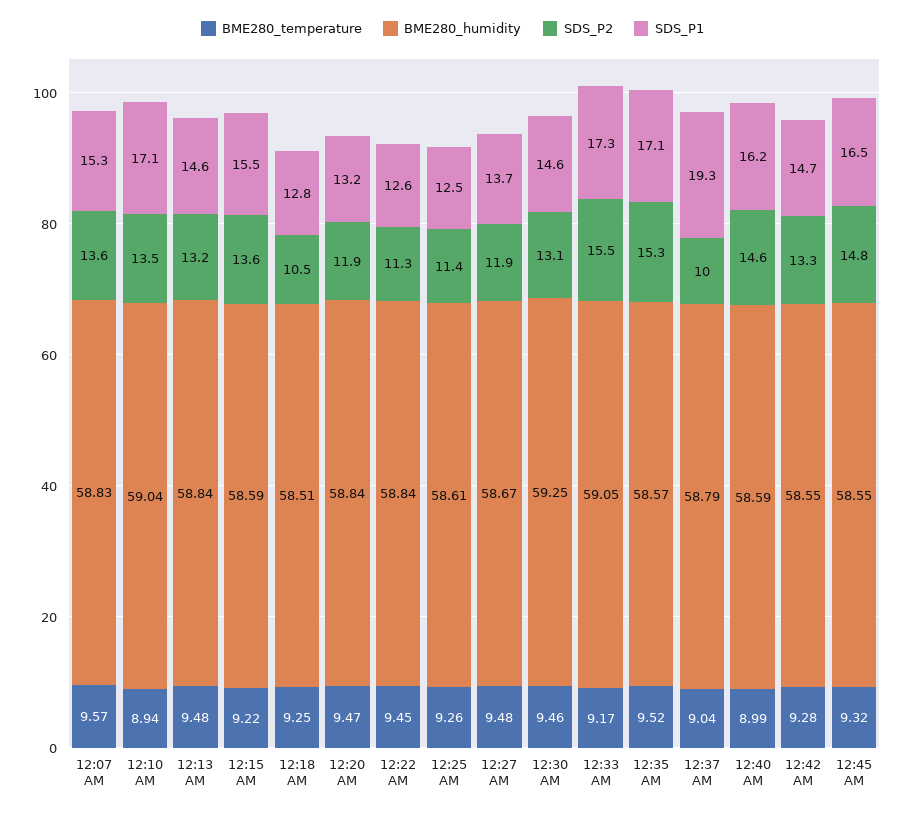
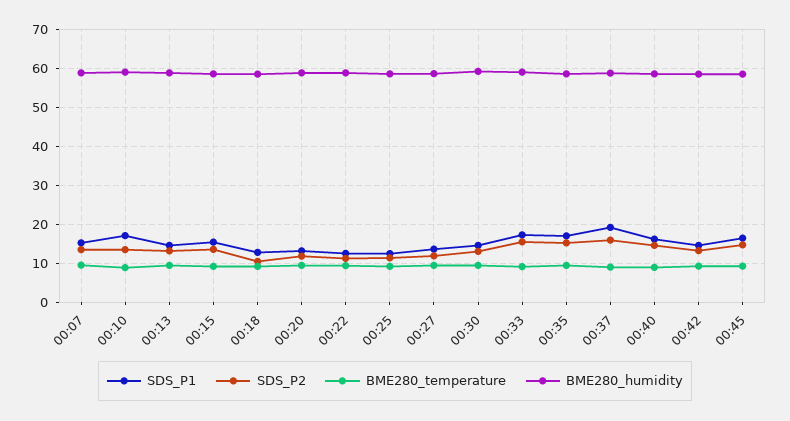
  {
    "BME280_temperature": {
      "12:07 AM": 9.57,
      "12:10 AM": 8.94,
      "12:13 AM": 9.48,
      "12:15 AM": 9.22,
      "12:18 AM": 9.25,
      "12:20 AM": 9.47,
      "12:22 AM": 9.45,
      "12:25 AM": 9.26,
      "12:27 AM": 9.48,
      "12:30 AM": 9.46,
      "12:33 AM": 9.17,
      "12:35 AM": 9.52,
      "12:37 AM": 9.04,
      "12:40 AM": 8.99,
      "12:42 AM": 9.28,
      "12:45 AM": 9.32
    },
    "BME280_humidity": {
      "12:07 AM": 58.83,
      "12:10 AM": 59.04,
      "12:13 AM": 58.84,
      "12:15 AM": 58.59,
      "12:18 AM": 58.51,
      "12:20 AM": 58.84,
      "12:22 AM": 58.84,
      "12:25 AM": 58.61,
      "12:27 AM": 58.67,
      "12:30 AM": 59.25,
      "12:33 AM": 59.05,
      "12:35 AM": 58.57,
      "12:37 AM": 58.79,
      "12:40 AM": 58.59,
      "12:42 AM": 58.55,
      "12:45 AM": 58.55
    },
    "SDS_P2": {
      "12:07 AM": 13.6,
      "12:10 AM": 13.5,
      "12:13 AM": 13.2,
      "12:15 AM": 13.6,
      "12:18 AM": 10.5,
      "12:20 AM": 11.9,
      "12:22 AM": 11.3,
      "12:25 AM": 11.4,
      "12:27 AM": 11.9,
      "12:30 AM": 13.1,
      "12:33 AM": 15.5,
      "12:35 AM": 15.3,
-     "12:37 AM": 10,
+     "12:37 AM": 16,
      "12:40 AM": 14.6,
      "12:42 AM": 13.3,
      "12:45 AM": 14.8
    },
    "SDS_P1": {
      "12:07 AM": 15.3,
      "12:10 AM": 17.1,
      "12:13 AM": 14.6,
      "12:15 AM": 15.5,
      "12:18 AM": 12.8,
      "12:20 AM": 13.2,
      "12:22 AM": 12.6,
      "12:25 AM": 12.5,
      "12:27 AM": 13.7,
      "12:30 AM": 14.6,
      "12:33 AM": 17.3,
      "12:35 AM": 17.1,
      "12:37 AM": 19.3,
      "12:40 AM": 16.2,
      "12:42 AM": 14.7,
      "12:45 AM": 16.5
    }
  }

